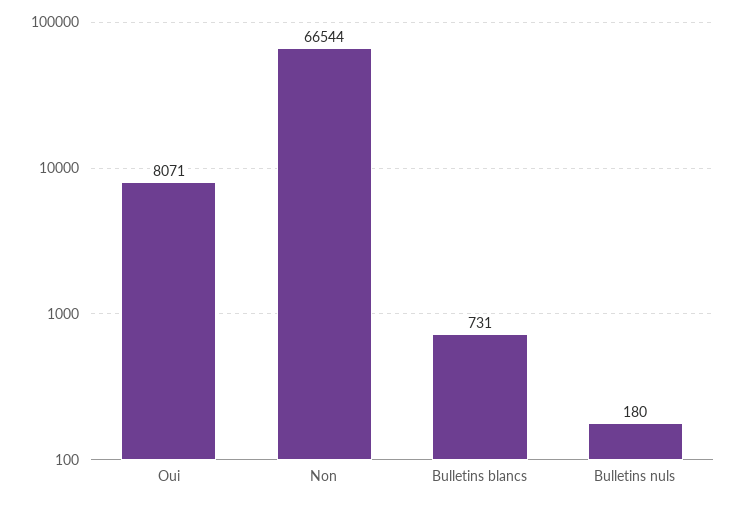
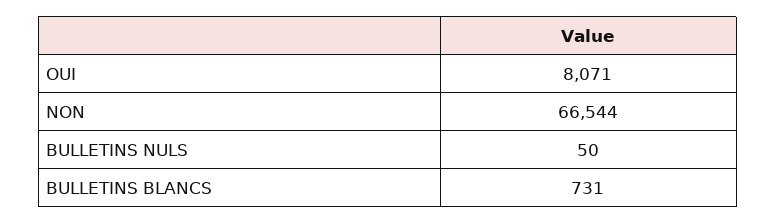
  {
    "Oui": 8071,
    "Non": 66544,
    "Bulletins blancs": 731,
-   "Bulletins nuls": 180
+   "Bulletins nuls": 50
  }

